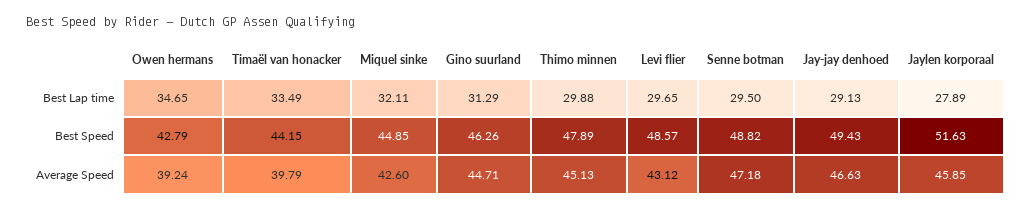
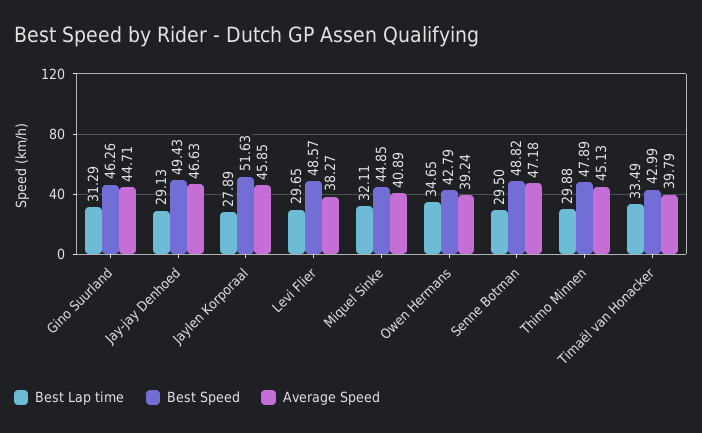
  {
    "Best Lap time": {
      "Owen hermans": 34.65,
      "Timaël van honacker": 33.49,
      "Miquel sinke": 32.11,
      "Gino suurland": 31.29,
      "Thimo minnen": 29.88,
      "Levi flier": 29.65,
      "Senne botman": 29.5,
      "Jay-jay denhoed": 29.13,
      "Jaylen korporaal": 27.89
    },
    "Best Speed": {
      "Owen hermans": 42.79,
-     "Timaël van honacker": 44.15,
+     "Timaël van honacker": 42.99,
      "Miquel sinke": 44.85,
      "Gino suurland": 46.26,
      "Thimo minnen": 47.89,
      "Levi flier": 48.57,
      "Senne botman": 48.82,
      "Jay-jay denhoed": 49.43,
      "Jaylen korporaal": 51.63
    },
    "Average Speed": {
      "Owen hermans": 39.24,
      "Timaël van honacker": 39.79,
-     "Miquel sinke": 42.6,
+     "Miquel sinke": 40.89,
      "Gino suurland": 44.71,
      "Thimo minnen": 45.13,
-     "Levi flier": 43.12,
+     "Levi flier": 38.27,
      "Senne botman": 47.18,
      "Jay-jay denhoed": 46.63,
      "Jaylen korporaal": 45.85
    }
  }

